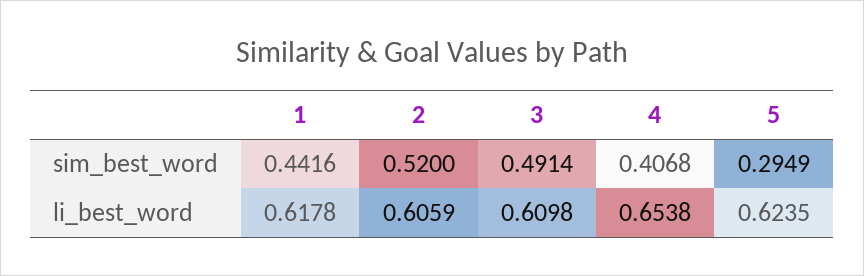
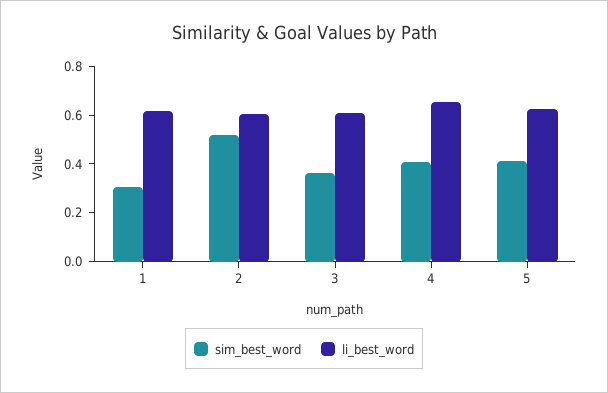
  {
    "sim_best_word": {
-     "1": 0.4416,
+     "1": 0.3,
      "2": 0.52,
-     "3": 0.4914,
+     "3": 0.35,
      "4": 0.4068,
-     "5": 0.2949
+     "5": 0.4
    },
    "li_best_word": {
      "1": 0.6178,
      "2": 0.6059,
      "3": 0.6098,
      "4": 0.6538,
      "5": 0.6235
    }
  }

